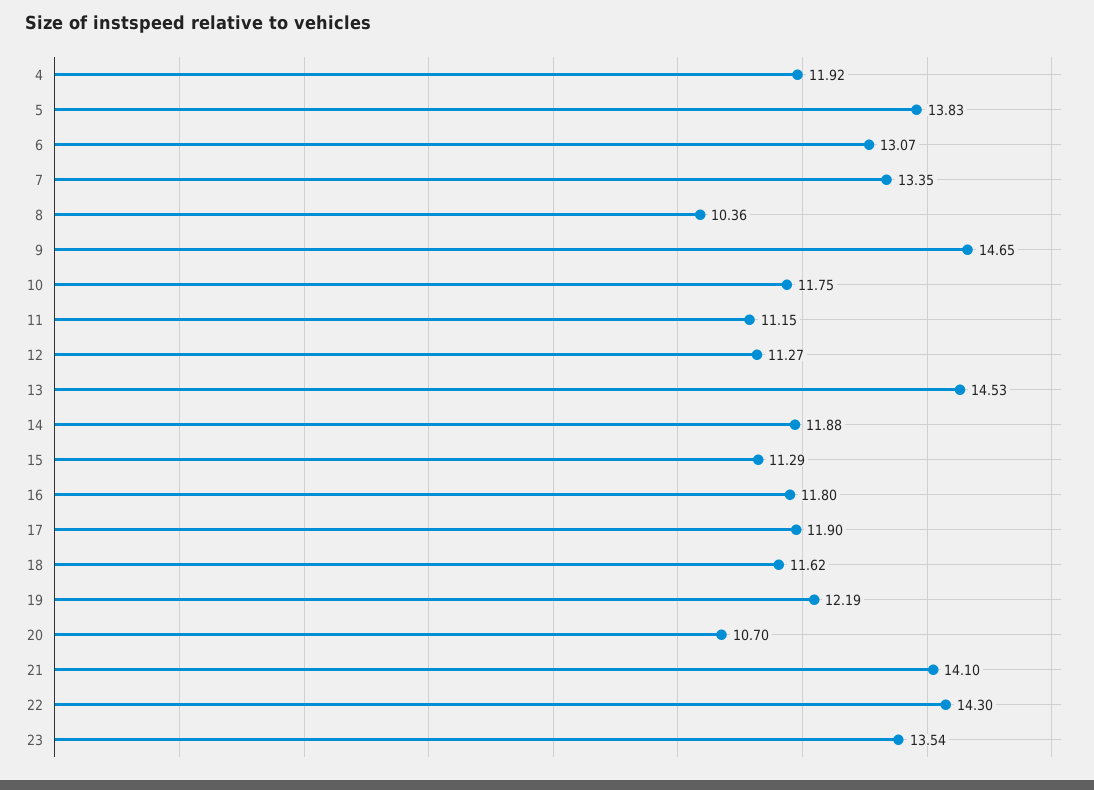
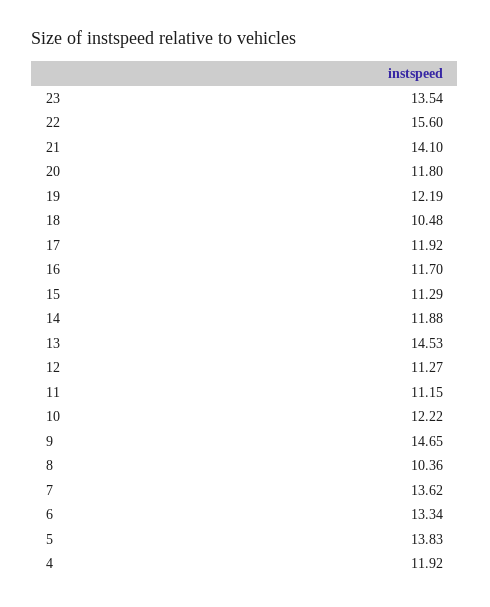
  {
    "4": 11.92,
    "5": 13.83,
-   "6": 13.07,
+   "6": 13.34,
-   "7": 13.35,
+   "7": 13.62,
    "8": 10.36,
    "9": 14.65,
-   "10": 11.75,
+   "10": 12.22,
    "11": 11.15,
    "12": 11.27,
    "13": 14.53,
    "14": 11.88,
    "15": 11.29,
-   "16": 11.8,
+   "16": 11.7,
-   "17": 11.9,
+   "17": 11.92,
-   "18": 11.62,
+   "18": 10.48,
    "19": 12.19,
-   "20": 10.7,
+   "20": 11.8,
    "21": 14.1,
-   "22": 14.3,
+   "22": 15.6,
    "23": 13.54
  }

